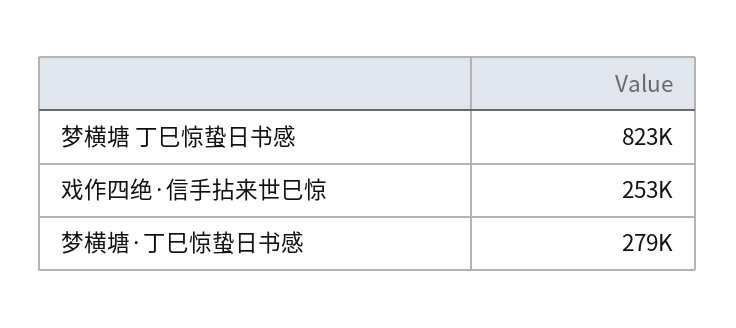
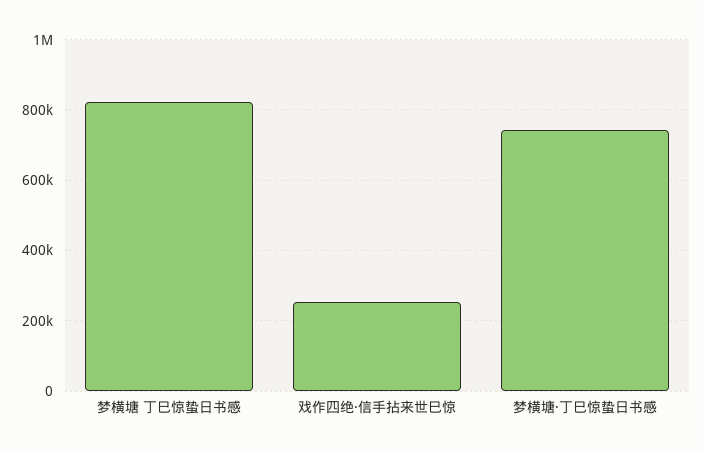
  {
    "梦横塘 丁巳惊蛰日书感": 823000,
    "戏作四绝·信手拈来世巳惊": 253000,
-   "梦横塘·丁巳惊蛰日书感": 279000
+   "梦横塘·丁巳惊蛰日书感": 740000
  }

